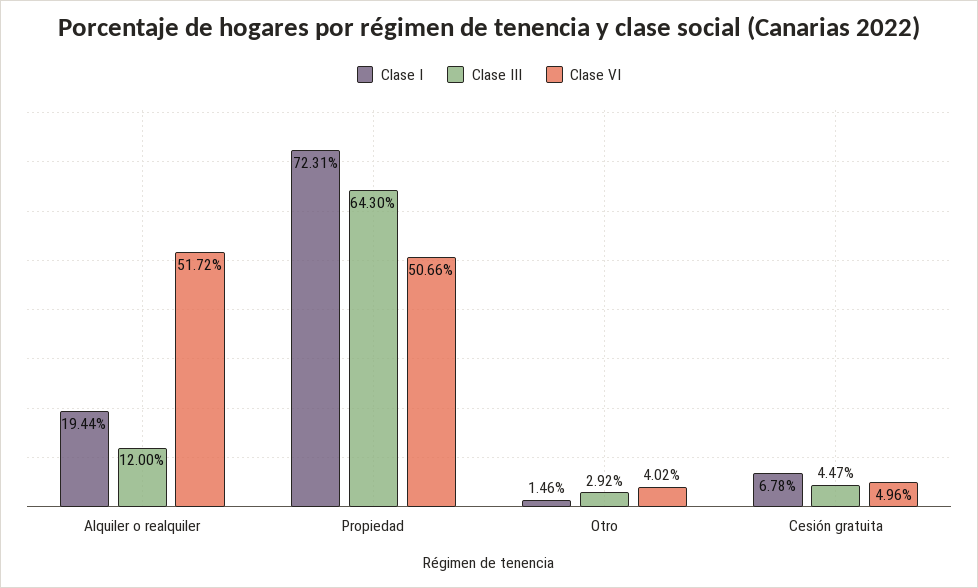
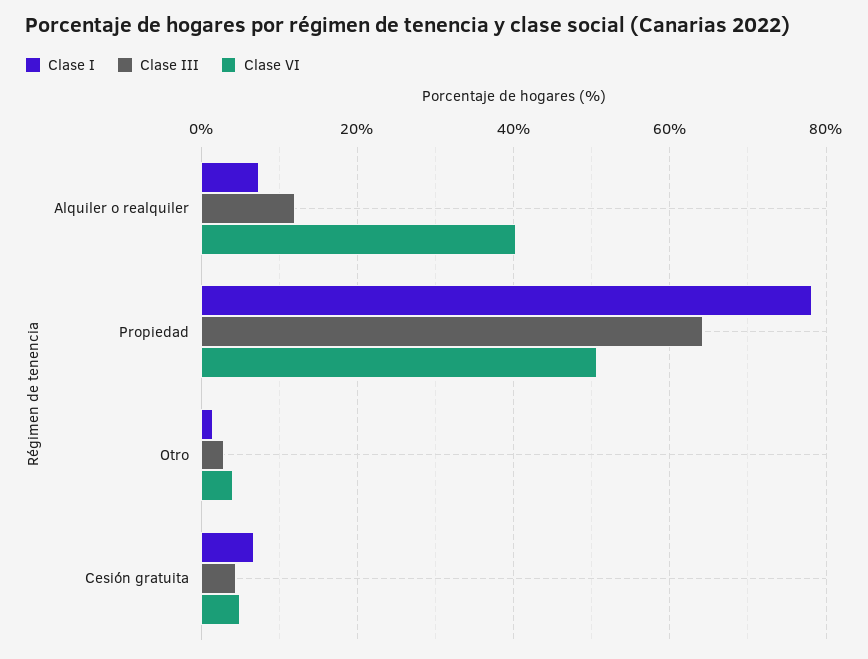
  {
    "Clase I": {
-     "Alquiler o realquiler": 19.44,
+     "Alquiler o realquiler": 8,
-     "Propiedad": 72.31,
+     "Propiedad": 78,
      "Otro": 1.46,
      "Cesión gratuita": 6.78
    },
    "Clase III": {
      "Alquiler o realquiler": 12,
      "Propiedad": 64.3,
      "Otro": 2.92,
      "Cesión gratuita": 4.47
    },
    "Clase VI": {
-     "Alquiler o realquiler": 51.72,
+     "Alquiler o realquiler": 40,
      "Propiedad": 50.66,
      "Otro": 4.02,
      "Cesión gratuita": 4.96
    }
  }

